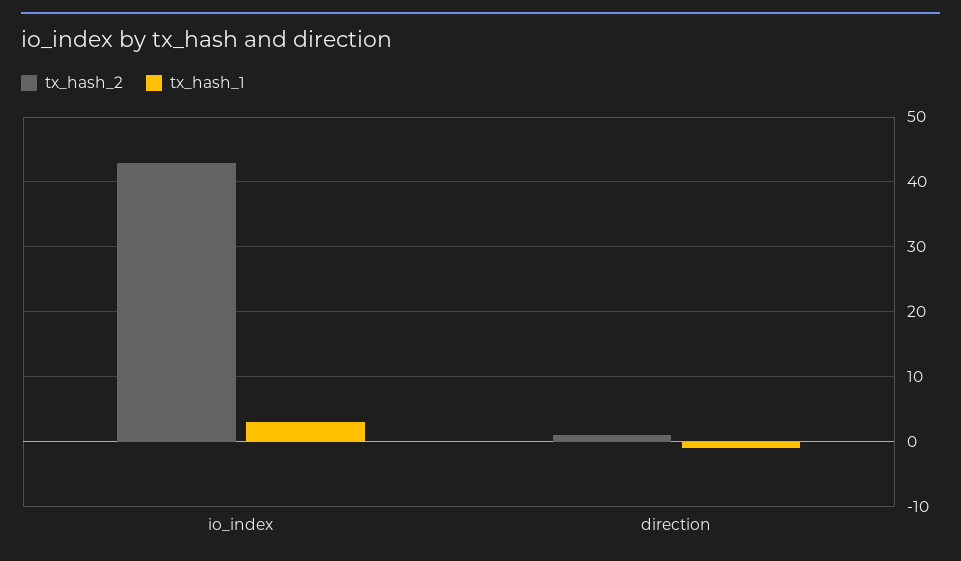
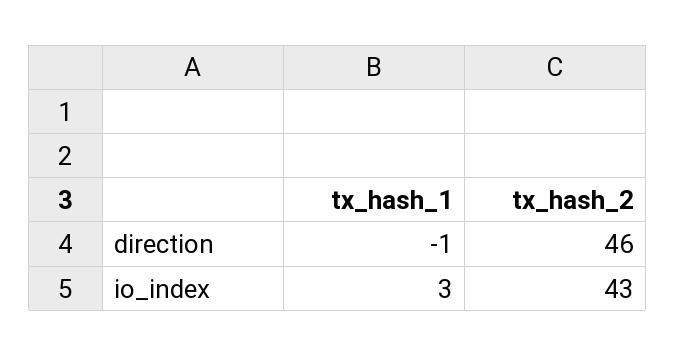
  {
    "tx_hash_2": {
      "io_index": 43,
-     "direction": 1
+     "direction": 46
    },
    "tx_hash_1": {
      "io_index": 3,
      "direction": -1
    }
  }

